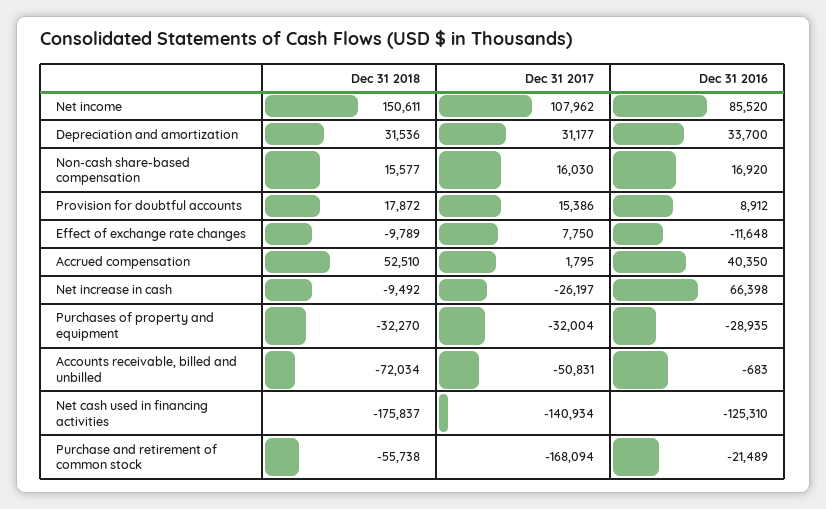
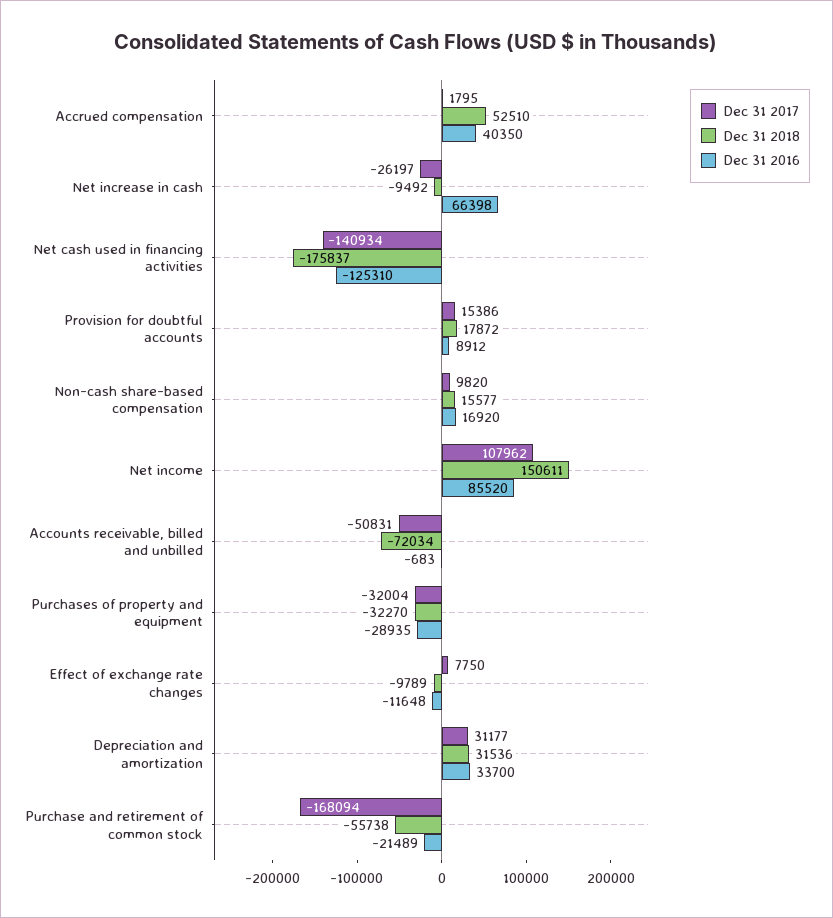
  {
    "Dec 31 2018": {
      "Net income": 150611,
      "Depreciation and amortization": 31536,
      "Non-cash share-based compensation": 15577,
      "Provision for doubtful accounts": 17872,
      "Effect of exchange rate changes": -9789,
      "Accrued compensation": 52510,
      "Net increase in cash": -9492,
      "Purchases of property and equipment": -32270,
      "Accounts receivable, billed and unbilled": -72034,
      "Net cash used in financing activities": -175837,
      "Purchase and retirement of common stock": -55738
    },
    "Dec 31 2017": {
      "Net income": 107962,
      "Depreciation and amortization": 31177,
-     "Non-cash share-based compensation": 16030,
+     "Non-cash share-based compensation": 9820,
      "Provision for doubtful accounts": 15386,
      "Effect of exchange rate changes": 7750,
      "Accrued compensation": 1795,
      "Net increase in cash": -26197,
      "Purchases of property and equipment": -32004,
      "Accounts receivable, billed and unbilled": -50831,
      "Net cash used in financing activities": -140934,
      "Purchase and retirement of common stock": -168094
    },
    "Dec 31 2016": {
      "Net income": 85520,
      "Depreciation and amortization": 33700,
      "Non-cash share-based compensation": 16920,
      "Provision for doubtful accounts": 8912,
      "Effect of exchange rate changes": -11648,
      "Accrued compensation": 40350,
      "Net increase in cash": 66398,
      "Purchases of property and equipment": -28935,
      "Accounts receivable, billed and unbilled": -683,
      "Net cash used in financing activities": -125310,
      "Purchase and retirement of common stock": -21489
    }
  }

